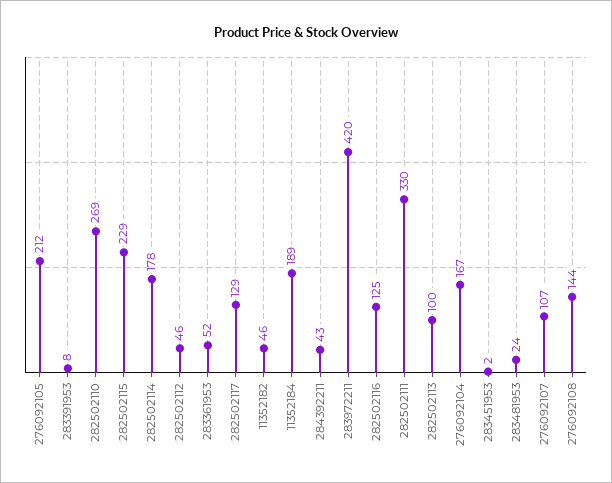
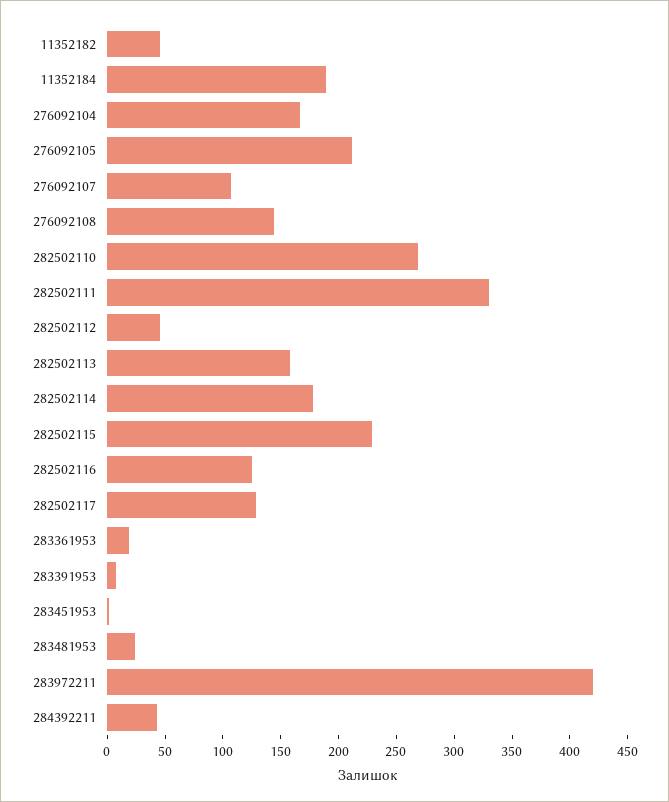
  {
    "276092105": 212,
    "283391953": 8,
    "282502110": 269,
    "282502115": 229,
    "282502114": 178,
    "282502112": 46,
-   "283361953": 52,
+   "283361953": 20,
    "282502117": 129,
    "11352182": 46,
    "11352184": 189,
    "284392211": 43,
    "283972211": 420,
    "282502116": 125,
    "282502111": 330,
-   "282502113": 100,
+   "282502113": 160,
    "276092104": 167,
    "283451953": 2,
    "283481953": 24,
    "276092107": 107,
    "276092108": 144
  }

